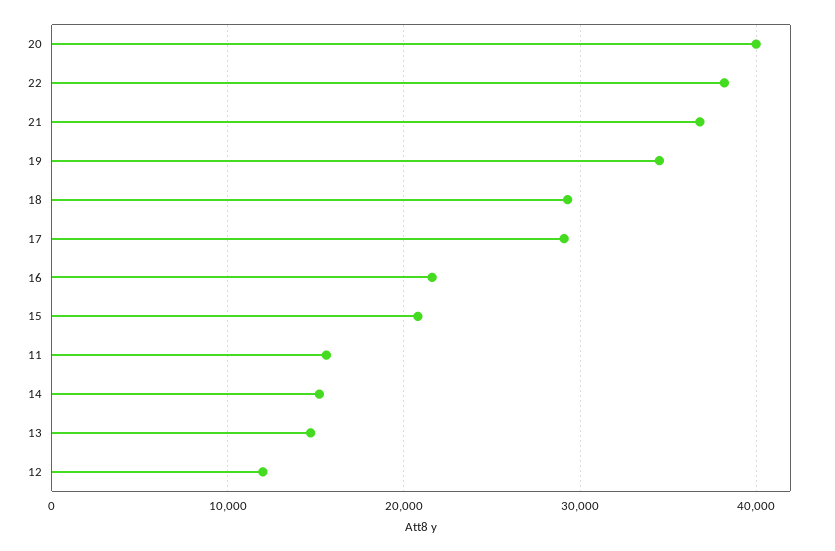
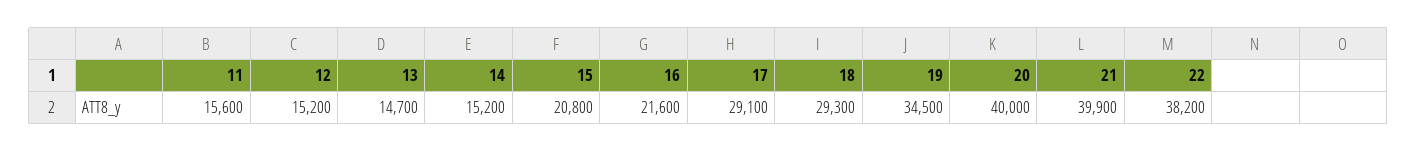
  {
    "20": 40000,
    "22": 38200,
-   "21": 37000,
+   "21": 39900,
    "19": 34500,
    "18": 29300,
    "17": 29100,
    "16": 21600,
    "15": 20800,
    "11": 15600,
    "14": 15200,
    "13": 14700,
-   "12": 12000
+   "12": 15200
  }

